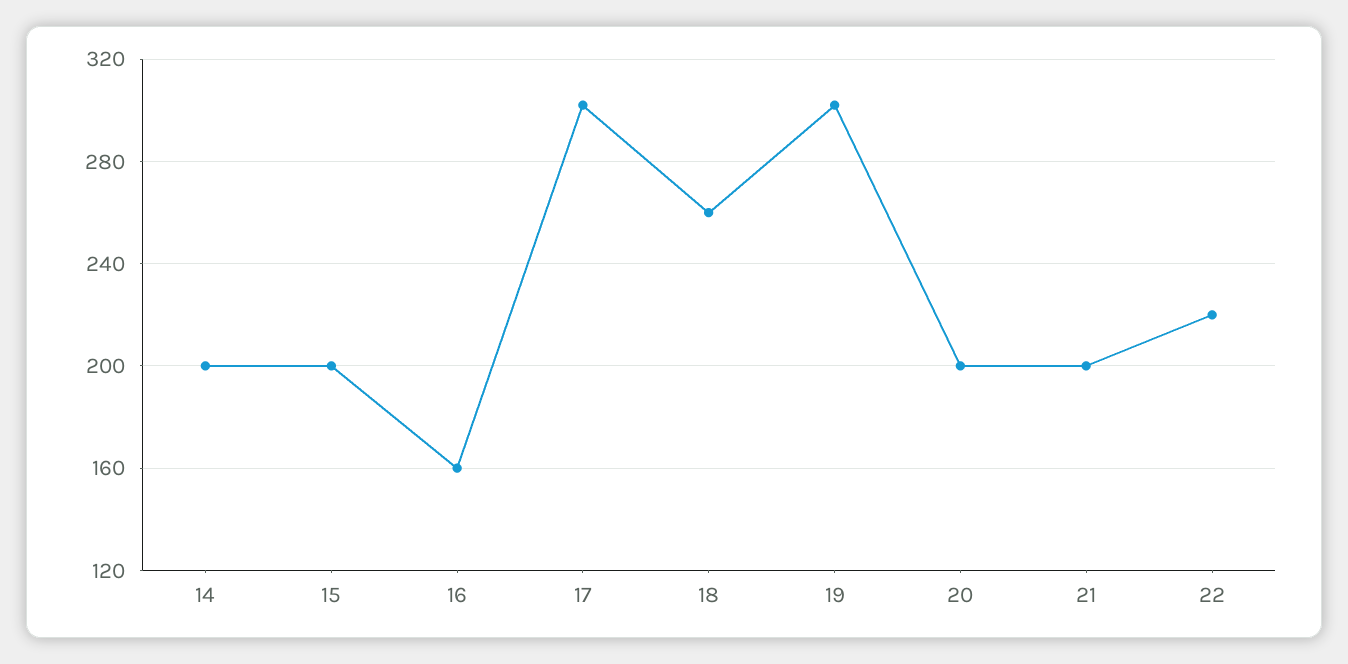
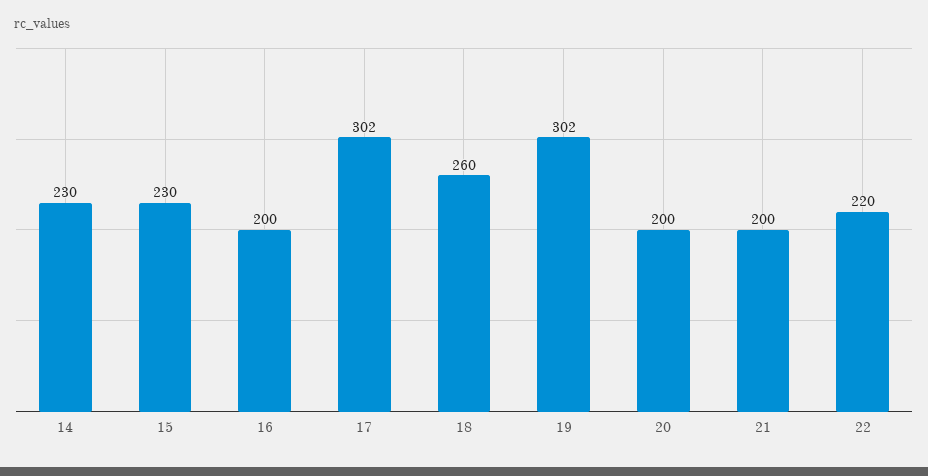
  {
-   "14": 200,
+   "14": 230,
-   "15": 200,
+   "15": 230,
-   "16": 160,
+   "16": 200,
    "17": 302,
    "18": 260,
    "19": 302,
    "20": 200,
    "21": 200,
    "22": 220
  }

